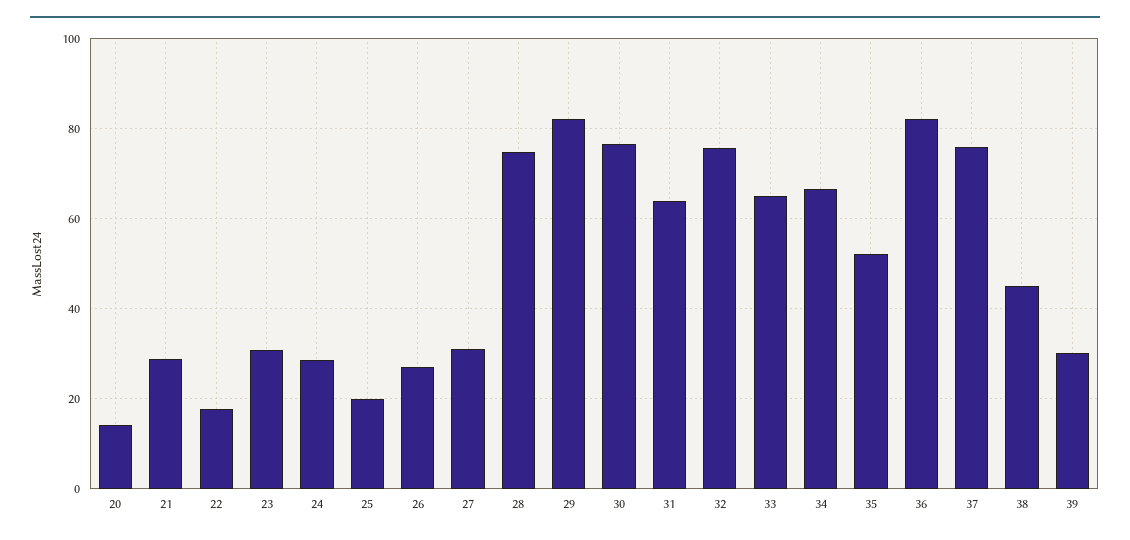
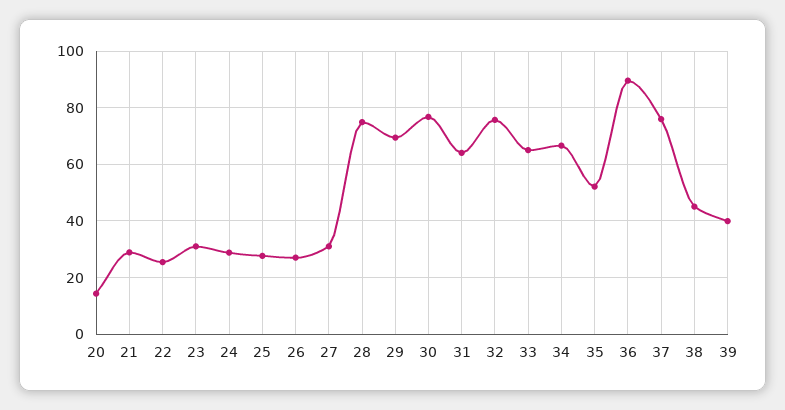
  {
    "20": 14,
    "21": 28,
-   "22": 18,
+   "22": 25,
    "23": 30,
    "24": 28,
-   "25": 20,
+   "25": 27.5,
    "26": 28,
    "27": 32,
    "28": 74,
-   "29": 82,
+   "29": 70,
    "30": 76,
    "31": 64,
    "32": 76,
    "33": 66,
    "34": 66,
    "35": 52,
-   "36": 82,
+   "36": 90,
    "37": 76,
    "38": 46,
-   "39": 30
+   "39": 40
  }

